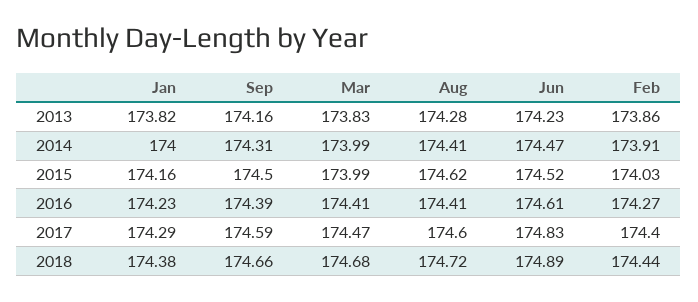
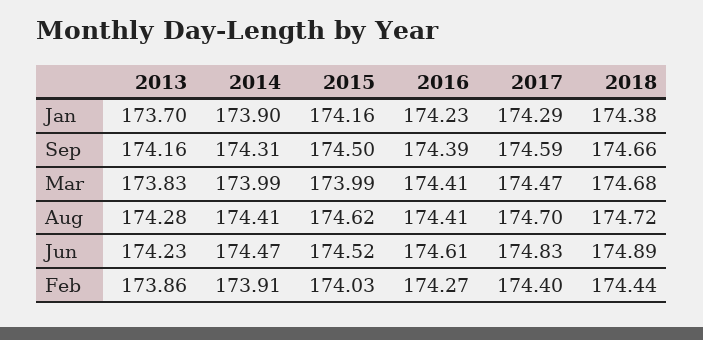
  {
    "Jan": {
-     "2013": 173.82,
+     "2013": 173.7,
-     "2014": 174,
+     "2014": 173.9,
      "2015": 174.16,
      "2016": 174.23,
      "2017": 174.29,
      "2018": 174.38
    },
    "Sep": {
      "2013": 174.16,
      "2014": 174.31,
      "2015": 174.5,
      "2016": 174.39,
      "2017": 174.59,
      "2018": 174.66
    },
    "Mar": {
      "2013": 173.83,
      "2014": 173.99,
      "2015": 173.99,
      "2016": 174.41,
      "2017": 174.47,
      "2018": 174.68
    },
    "Aug": {
      "2013": 174.28,
      "2014": 174.41,
      "2015": 174.62,
      "2016": 174.41,
-     "2017": 174.6,
+     "2017": 174.7,
      "2018": 174.72
    },
    "Jun": {
      "2013": 174.23,
      "2014": 174.47,
      "2015": 174.52,
      "2016": 174.61,
      "2017": 174.83,
      "2018": 174.89
    },
    "Feb": {
      "2013": 173.86,
      "2014": 173.91,
      "2015": 174.03,
      "2016": 174.27,
      "2017": 174.4,
      "2018": 174.44
    }
  }

